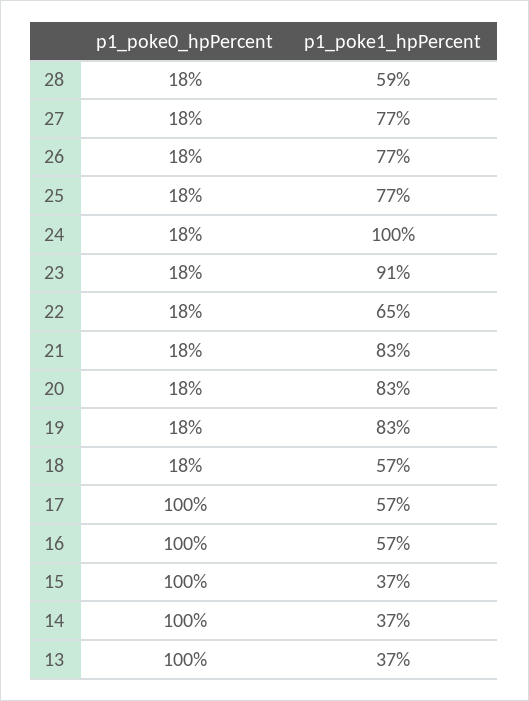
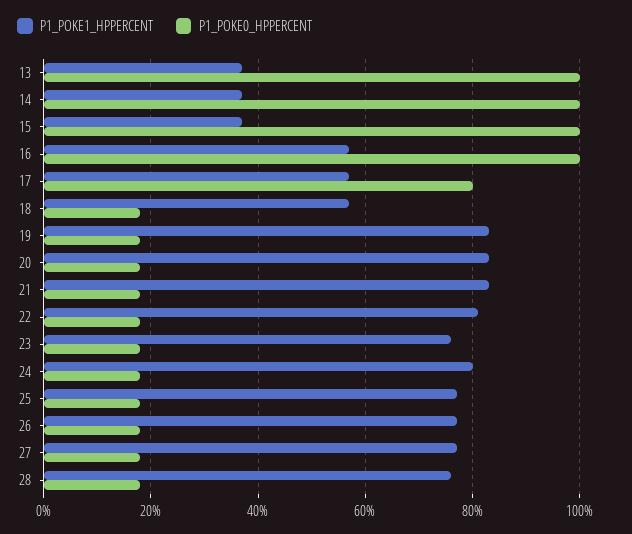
  {
    "p1_poke0_hpPercent": {
      "28": 18,
      "27": 18,
      "26": 18,
      "25": 18,
      "24": 18,
      "23": 18,
      "22": 18,
      "21": 18,
      "20": 18,
      "19": 18,
      "18": 18,
-     "17": 100,
+     "17": 80,
      "16": 100,
      "15": 100,
      "14": 100,
      "13": 100
    },
    "p1_poke1_hpPercent": {
-     "28": 59,
+     "28": 75,
      "27": 77,
      "26": 77,
      "25": 77,
-     "24": 100,
+     "24": 80,
-     "23": 91,
+     "23": 75,
-     "22": 65,
+     "22": 80,
      "21": 83,
      "20": 83,
      "19": 83,
      "18": 57,
      "17": 57,
      "16": 57,
      "15": 37,
      "14": 37,
      "13": 37
    }
  }

